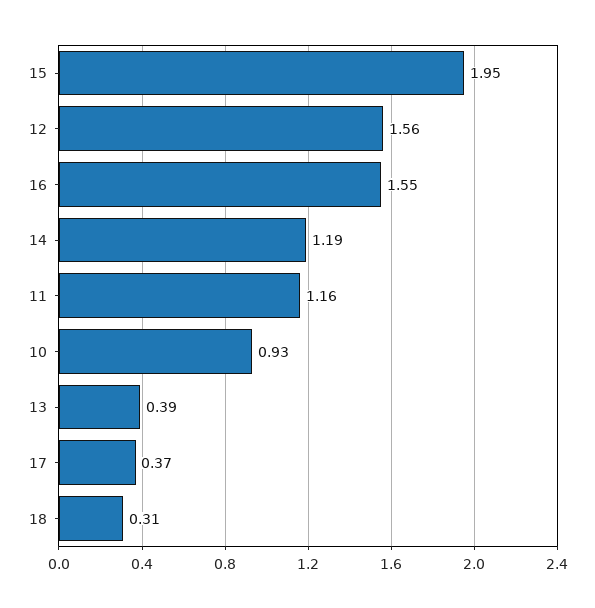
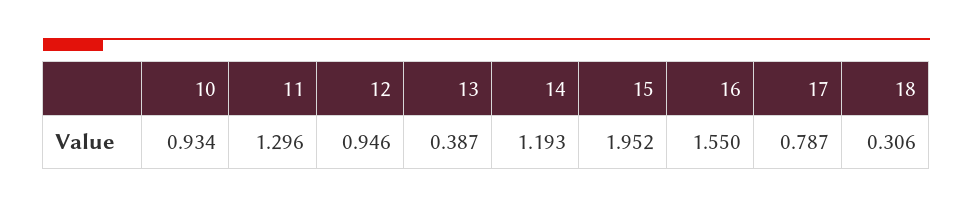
  {
    "15": 1.952,
-   "12": 1.56,
+   "12": 0.946,
    "16": 1.55,
    "14": 1.193,
-   "11": 1.16,
+   "11": 1.296,
    "10": 0.934,
    "13": 0.387,
-   "17": 0.37,
+   "17": 0.787,
    "18": 0.306
  }

